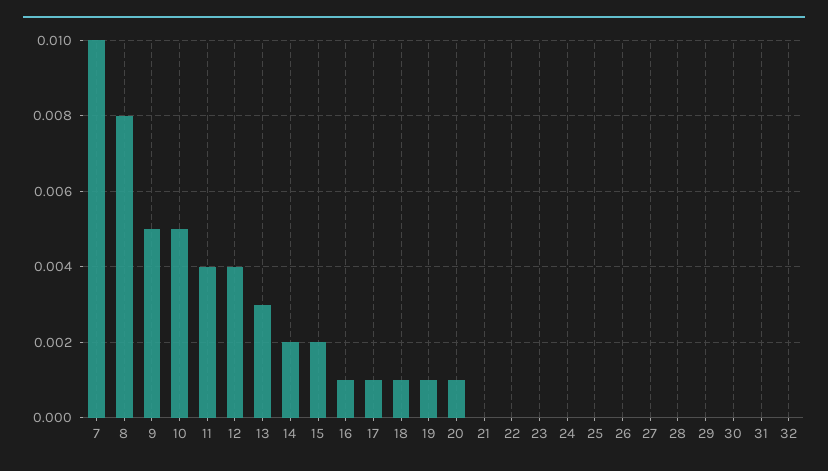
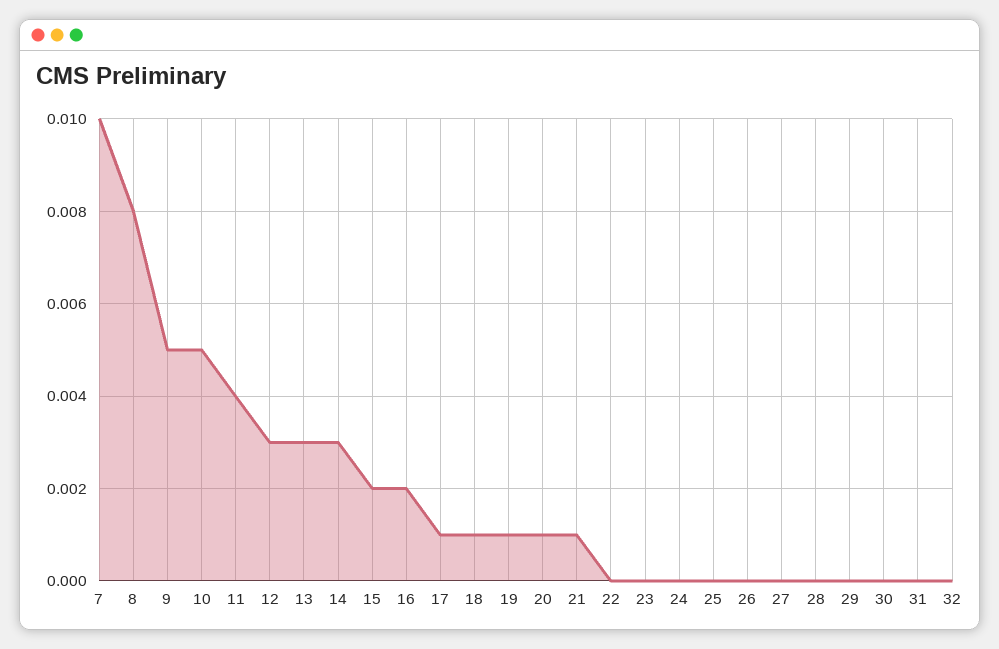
  {
    "7": 0.01,
    "8": 0.008,
    "9": 0.005,
    "10": 0.005,
    "11": 0.004,
-   "12": 0.004,
+   "12": 0.003,
    "13": 0.003,
-   "14": 0.002,
+   "14": 0.003,
    "15": 0.002,
-   "16": 0.001,
+   "16": 0.002,
    "17": 0.001,
    "18": 0.001,
    "19": 0.001,
    "20": 0.001,
-   "21": 0,
+   "21": 0.001,
    "22": 0,
    "23": 0,
    "24": 0,
    "25": 0,
    "26": 0,
    "27": 0,
    "28": 0,
    "29": 0,
    "30": 0,
    "31": 0,
    "32": 0
  }

